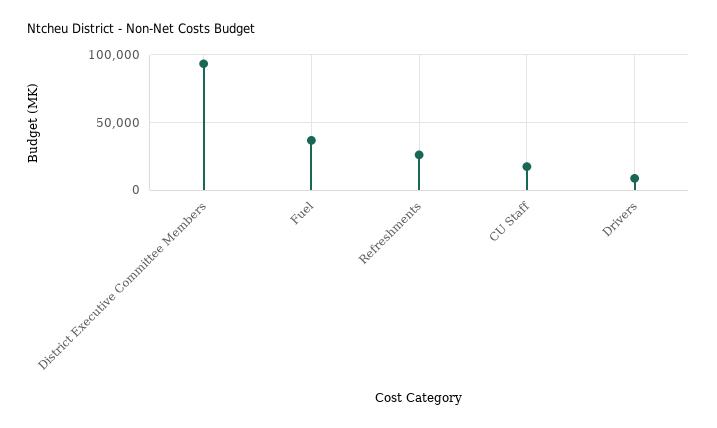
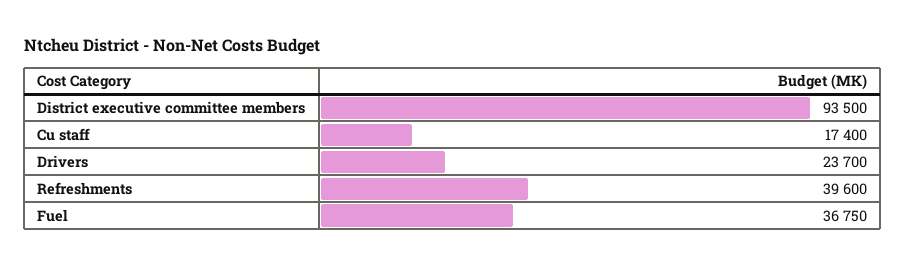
  {
    "District Executive Committee Members": 93500,
    "Fuel": 36750,
-   "Refreshments": 25000,
+   "Refreshments": 39600,
    "CU Staff": 17400,
-   "Drivers": 10000
+   "Drivers": 23700
  }

